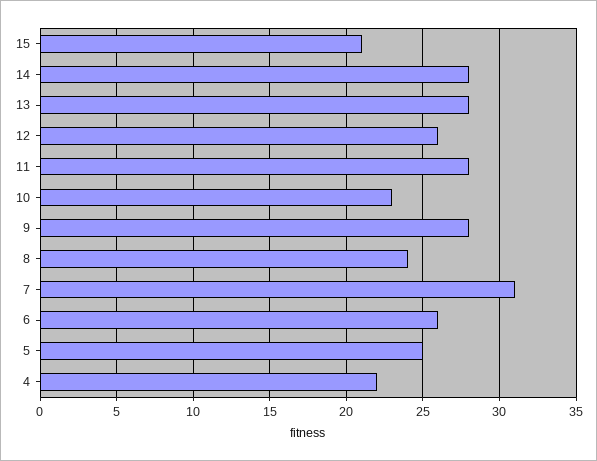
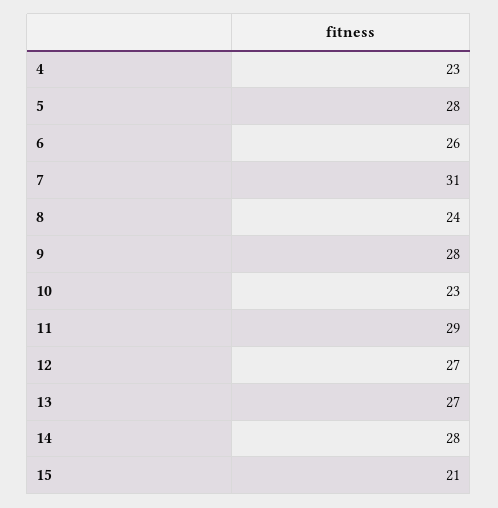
  {
    "15": 21,
    "14": 28,
-   "13": 28,
+   "13": 27,
-   "12": 26,
+   "12": 27,
-   "11": 28,
+   "11": 29,
    "10": 23,
    "9": 28,
    "8": 24,
    "7": 31,
    "6": 26,
-   "5": 25,
+   "5": 28,
-   "4": 22
+   "4": 23
  }

